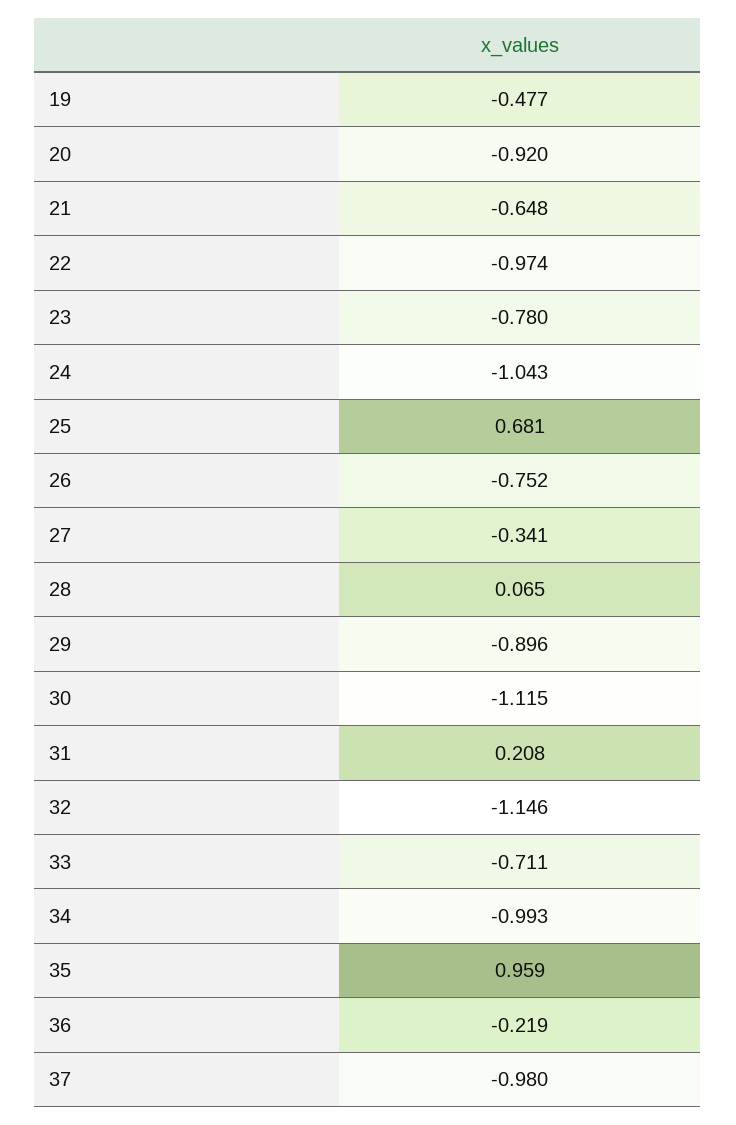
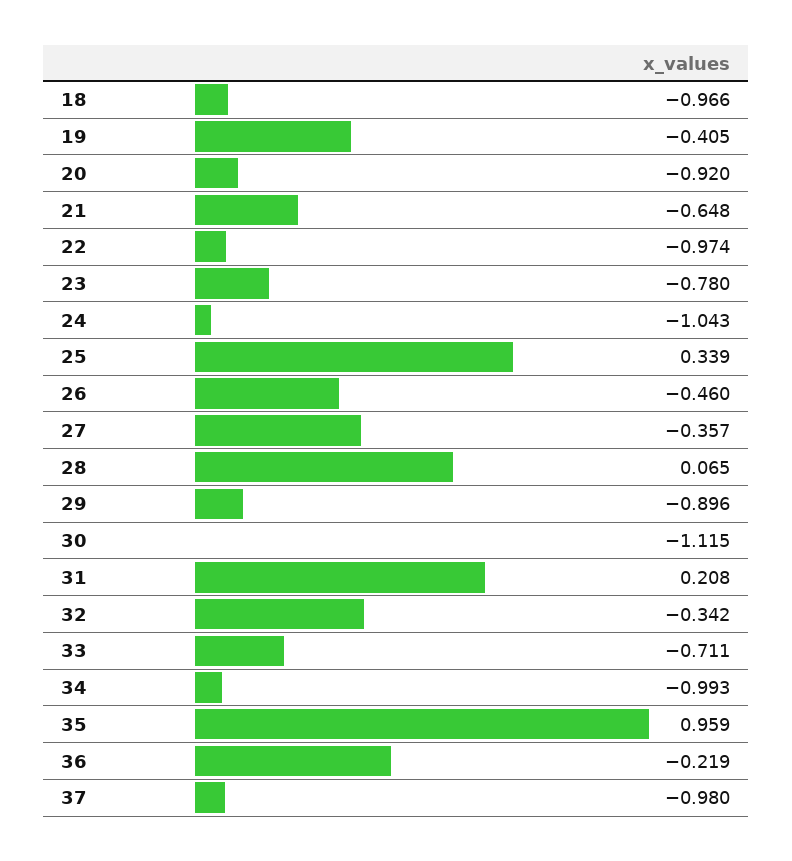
  {
-   "19": -0.477,
+   "19": -0.405,
    "20": -0.92,
    "21": -0.648,
    "22": -0.974,
    "23": -0.78,
    "24": -1.043,
-   "25": 0.681,
+   "25": 0.339,
-   "26": -0.752,
+   "26": -0.46,
-   "27": -0.341,
+   "27": -0.357,
    "28": 0.065,
    "29": -0.896,
    "30": -1.115,
    "31": 0.208,
-   "32": -1.146,
+   "32": -0.342,
    "33": -0.711,
    "34": -0.993,
    "35": 0.959,
    "36": -0.219,
-   "37": -0.98
+   "37": -0.98,
+   "18": -0.966
  }

